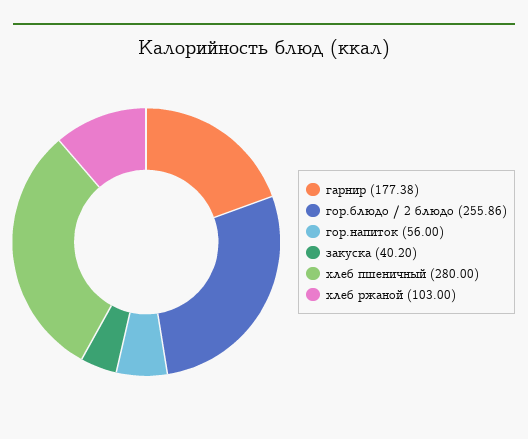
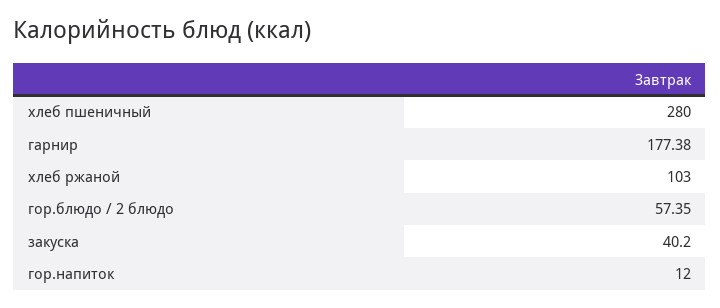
  {
    "гарнир": 177.38,
-   "гор.блюдо / 2 блюдо": 255.86,
+   "гор.блюдо / 2 блюдо": 57.35,
-   "гор.напиток": 56,
+   "гор.напиток": 12,
    "закуска": 40.2,
    "хлеб пшеничный": 280,
    "хлеб ржаной": 103
  }

